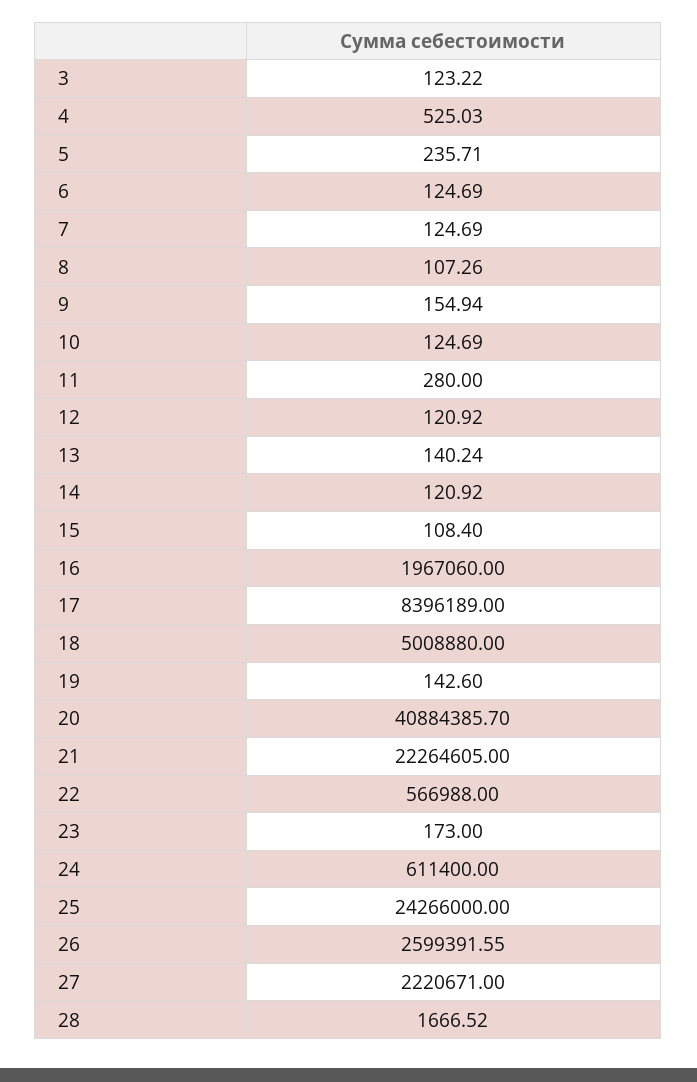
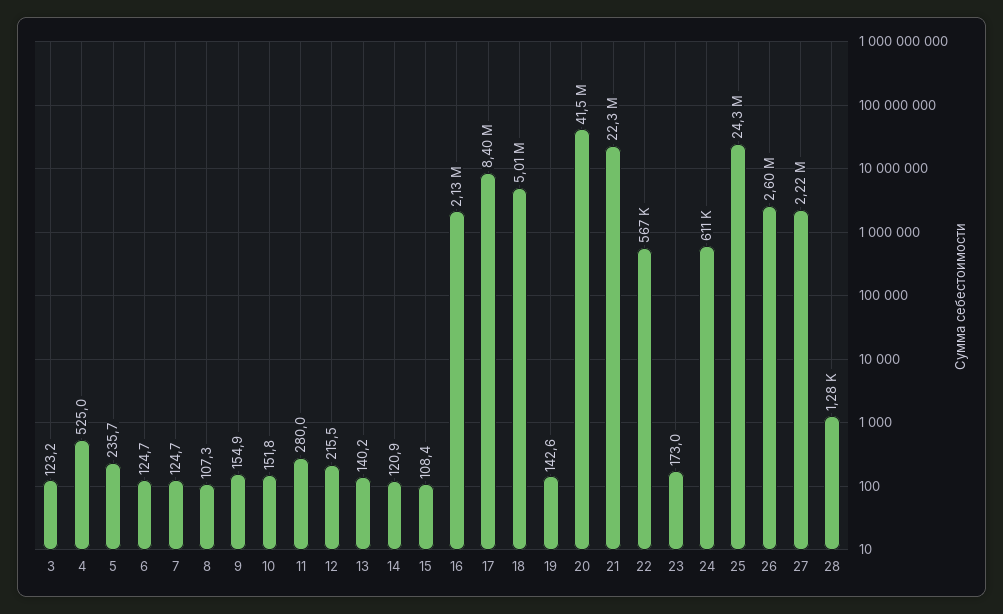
  {
    "3": 123.22,
    "4": 525.03,
    "5": 235.71,
    "6": 124.69,
    "7": 124.69,
    "8": 107.26,
    "9": 154.94,
-   "10": 124.69,
+   "10": 151.8,
    "11": 280,
-   "12": 120.92,
+   "12": 215.5,
    "13": 140.24,
    "14": 120.92,
    "15": 108.4,
-   "16": 1967060,
+   "16": 2130000,
    "17": 8396189,
    "18": 5008880,
    "19": 142.6,
-   "20": 40884385.7,
+   "20": 41500000,
    "21": 22264605,
    "22": 566988,
    "23": 173,
    "24": 611400,
    "25": 24266000,
    "26": 2599391.55,
    "27": 2220671,
-   "28": 1666.52
+   "28": 1280
  }

